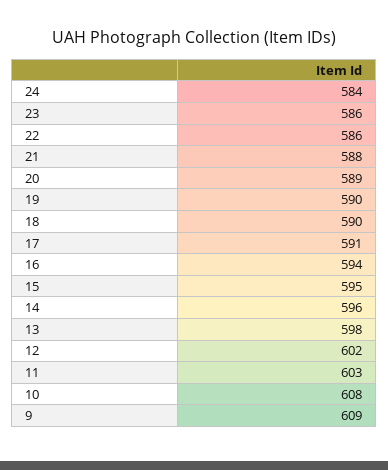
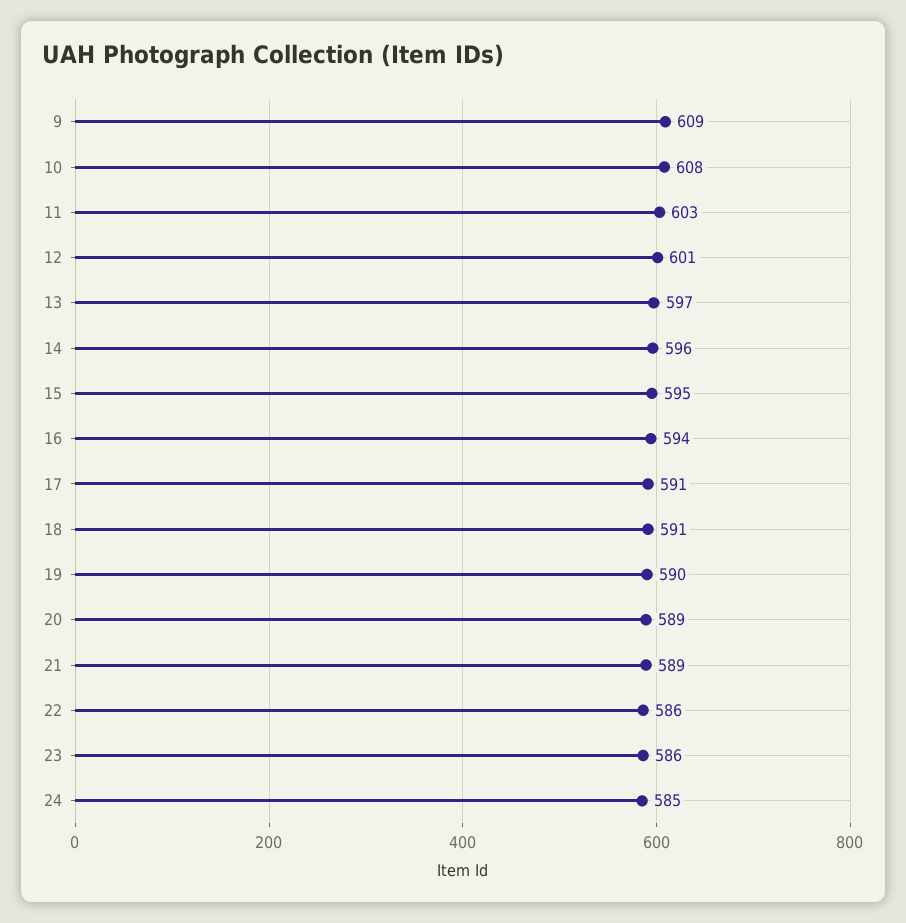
  {
-   "24": 584,
+   "24": 585,
    "23": 586,
    "22": 586,
-   "21": 588,
+   "21": 589,
    "20": 589,
    "19": 590,
-   "18": 590,
+   "18": 591,
    "17": 591,
    "16": 594,
    "15": 595,
    "14": 596,
-   "13": 598,
+   "13": 597,
-   "12": 602,
+   "12": 601,
    "11": 603,
    "10": 608,
    "9": 609
  }

